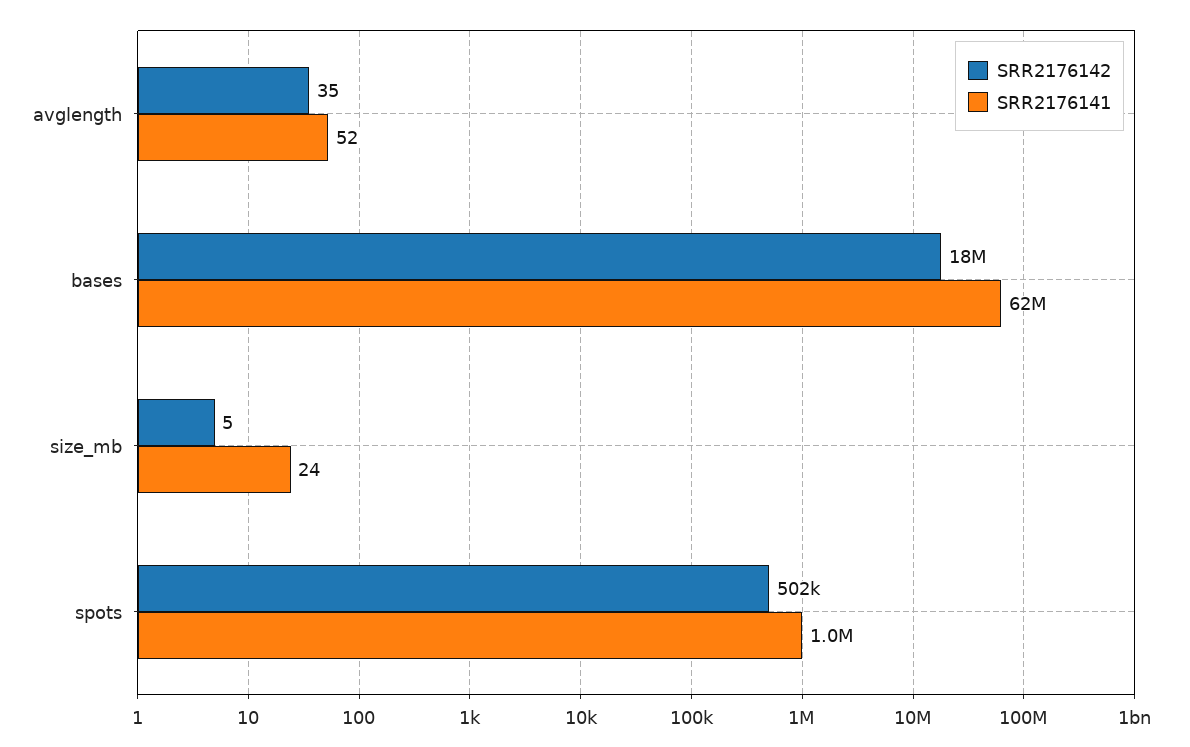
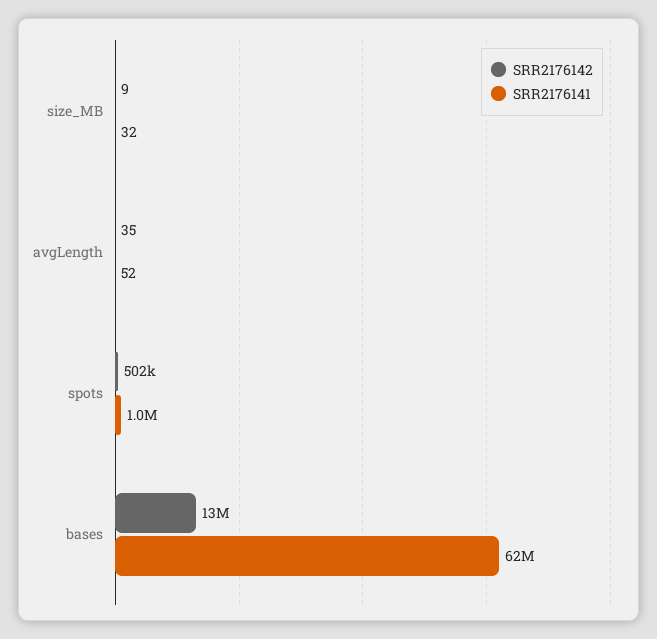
  {
    "SRR2176142": {
      "avglength": 35,
-     "bases": 18000000,
+     "bases": 13000000,
-     "size_mb": 5,
+     "size_mb": 9,
      "spots": 502000
    },
    "SRR2176141": {
      "avglength": 52,
      "bases": 62000000,
-     "size_mb": 24,
+     "size_mb": 32,
      "spots": 1000000
    }
  }

